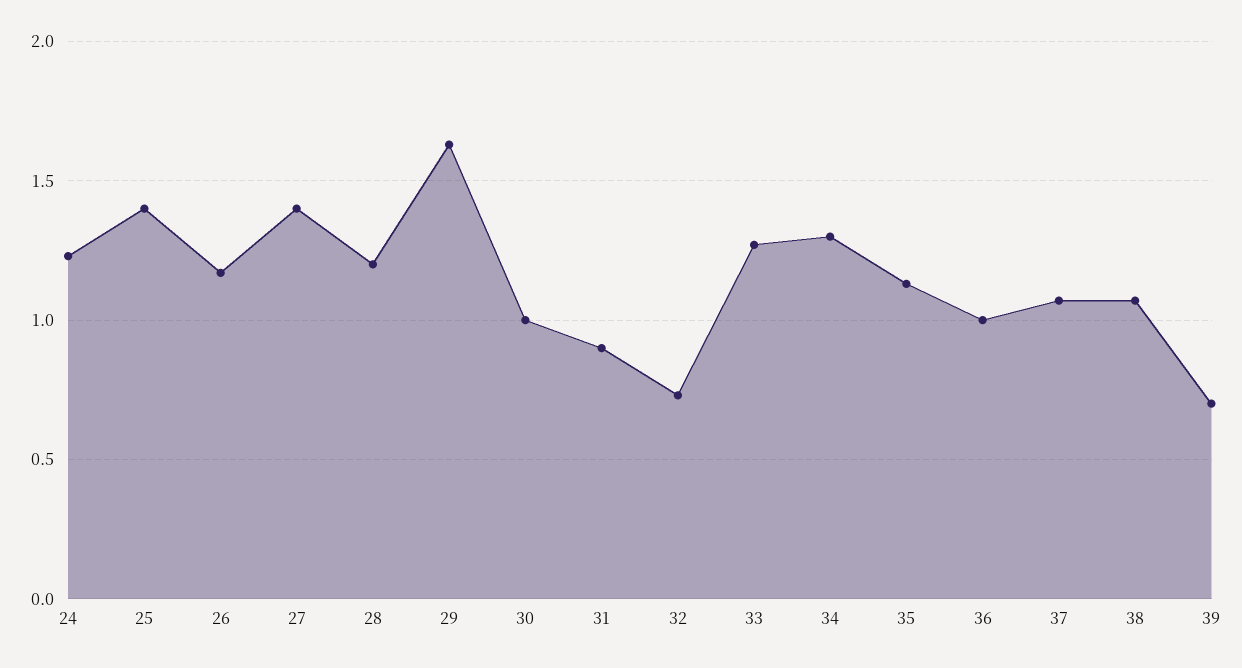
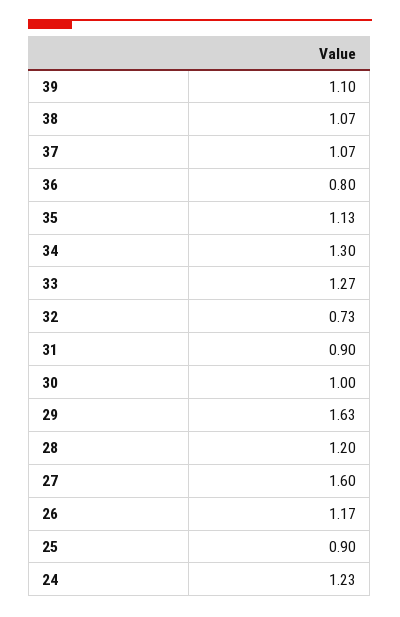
  {
    "24": 1.23,
-   "25": 1.4,
+   "25": 0.9,
    "26": 1.17,
-   "27": 1.4,
+   "27": 1.6,
    "28": 1.2,
    "29": 1.63,
    "30": 1,
    "31": 0.9,
    "32": 0.73,
    "33": 1.27,
    "34": 1.3,
    "35": 1.13,
-   "36": 1,
+   "36": 0.8,
    "37": 1.07,
    "38": 1.07,
-   "39": 0.7
+   "39": 1.1
  }

